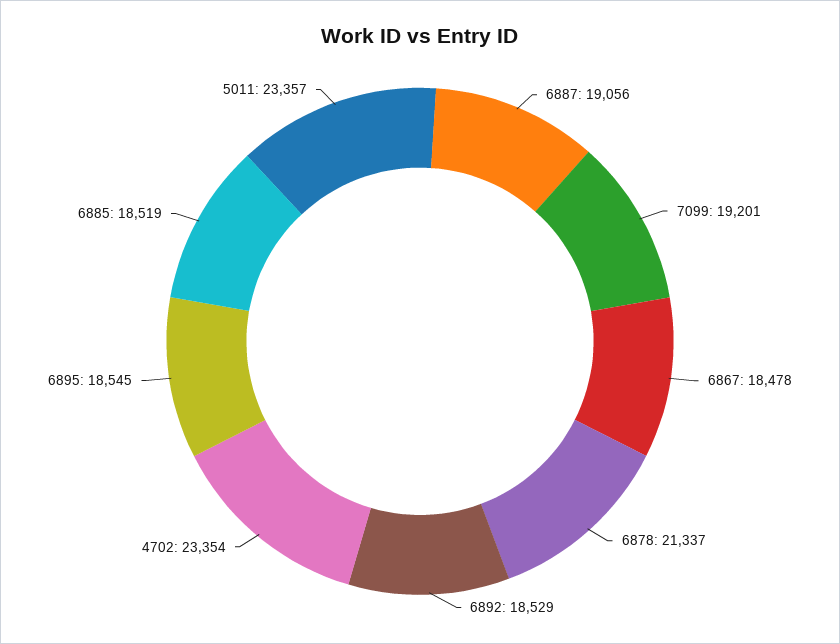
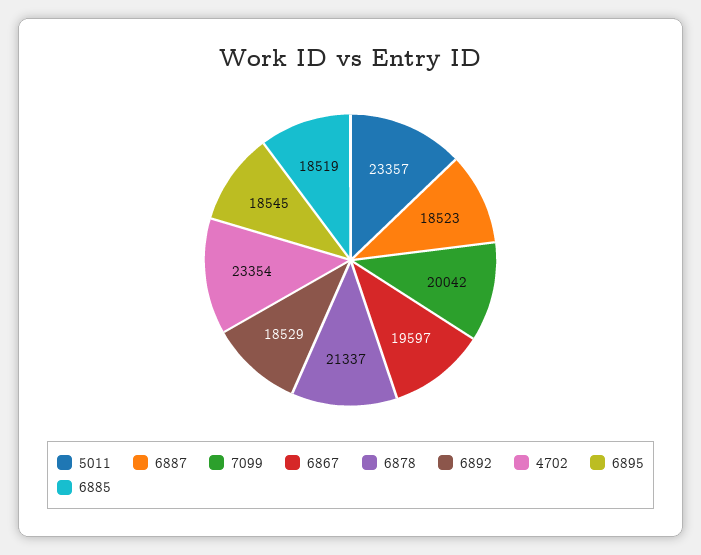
  {
-   "6887": 19056,
+   "6887": 18523,
-   "7099": 19201,
+   "7099": 20042,
-   "6867": 18478,
+   "6867": 19597,
    "6878": 21337,
    "6892": 18529,
    "4702": 23354,
    "6895": 18545,
    "6885": 18519,
    "5011": 23357
  }

